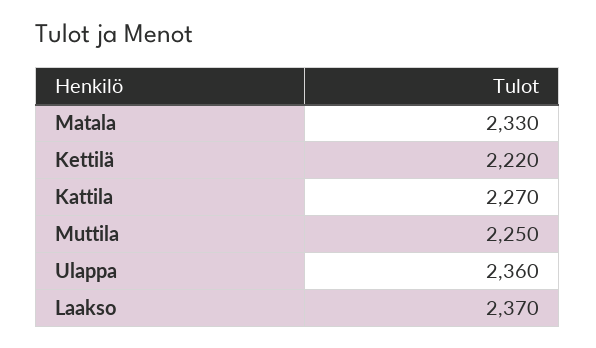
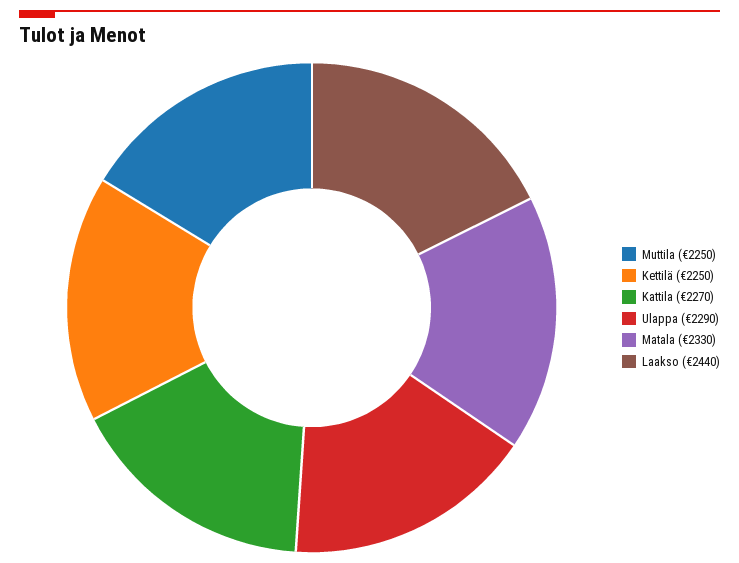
  {
    "Matala": 2330,
-   "Kettilä": 2220,
+   "Kettilä": 2250,
    "Kattila": 2270,
    "Muttila": 2250,
-   "Ulappa": 2360,
+   "Ulappa": 2290,
-   "Laakso": 2370
+   "Laakso": 2440
  }

